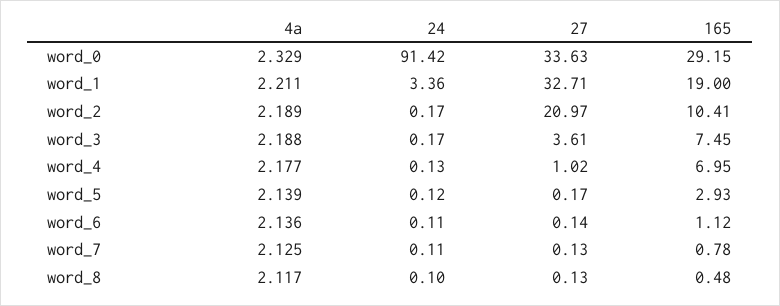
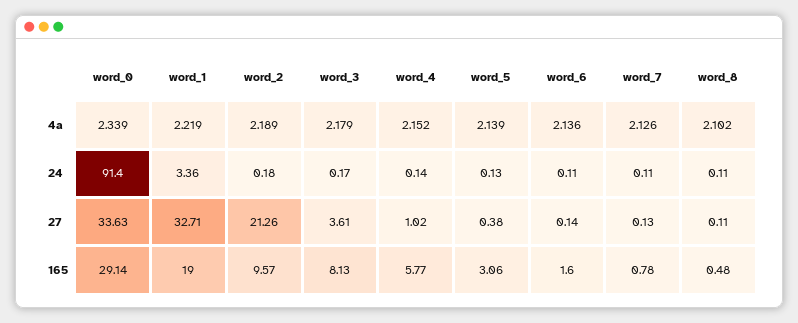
  {
    "4a": {
-     "word_0": 2.329,
+     "word_0": 2.339,
-     "word_1": 2.211,
+     "word_1": 2.219,
      "word_2": 2.189,
-     "word_3": 2.188,
+     "word_3": 2.179,
-     "word_4": 2.177,
+     "word_4": 2.152,
      "word_5": 2.139,
      "word_6": 2.136,
-     "word_7": 2.125,
+     "word_7": 2.126,
-     "word_8": 2.117
+     "word_8": 2.102
    },
    "24": {
-     "word_0": 91.42,
+     "word_0": 91.4,
      "word_1": 3.36,
-     "word_2": 0.17,
+     "word_2": 0.18,
      "word_3": 0.17,
-     "word_4": 0.13,
+     "word_4": 0.14,
-     "word_5": 0.12,
+     "word_5": 0.13,
      "word_6": 0.11,
      "word_7": 0.11,
-     "word_8": 0.1
+     "word_8": 0.11
    },
    "27": {
      "word_0": 33.63,
      "word_1": 32.71,
-     "word_2": 20.97,
+     "word_2": 21.26,
      "word_3": 3.61,
      "word_4": 1.02,
-     "word_5": 0.17,
+     "word_5": 0.38,
      "word_6": 0.14,
      "word_7": 0.13,
-     "word_8": 0.13
+     "word_8": 0.11
    },
    "165": {
-     "word_0": 29.15,
+     "word_0": 29.14,
      "word_1": 19,
-     "word_2": 10.41,
+     "word_2": 9.57,
-     "word_3": 7.45,
+     "word_3": 8.13,
-     "word_4": 6.95,
+     "word_4": 5.77,
-     "word_5": 2.93,
+     "word_5": 3.06,
-     "word_6": 1.12,
+     "word_6": 1.6,
      "word_7": 0.78,
      "word_8": 0.48
    }
  }

